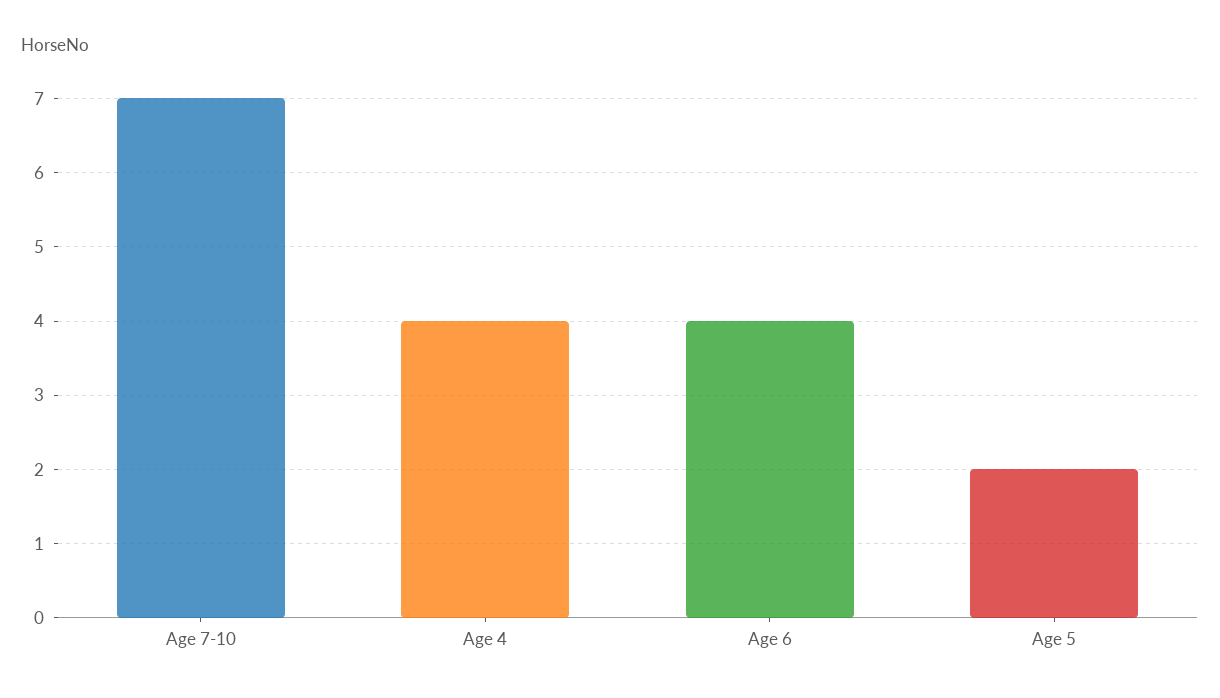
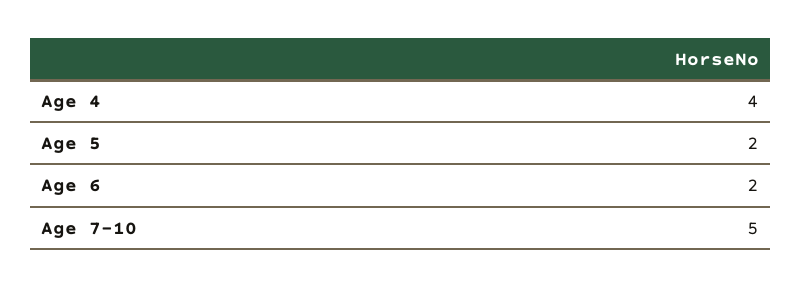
  {
-   "Age 7-10": 7,
+   "Age 7-10": 5,
    "Age 4": 4,
-   "Age 6": 4,
+   "Age 6": 2,
    "Age 5": 2
  }

